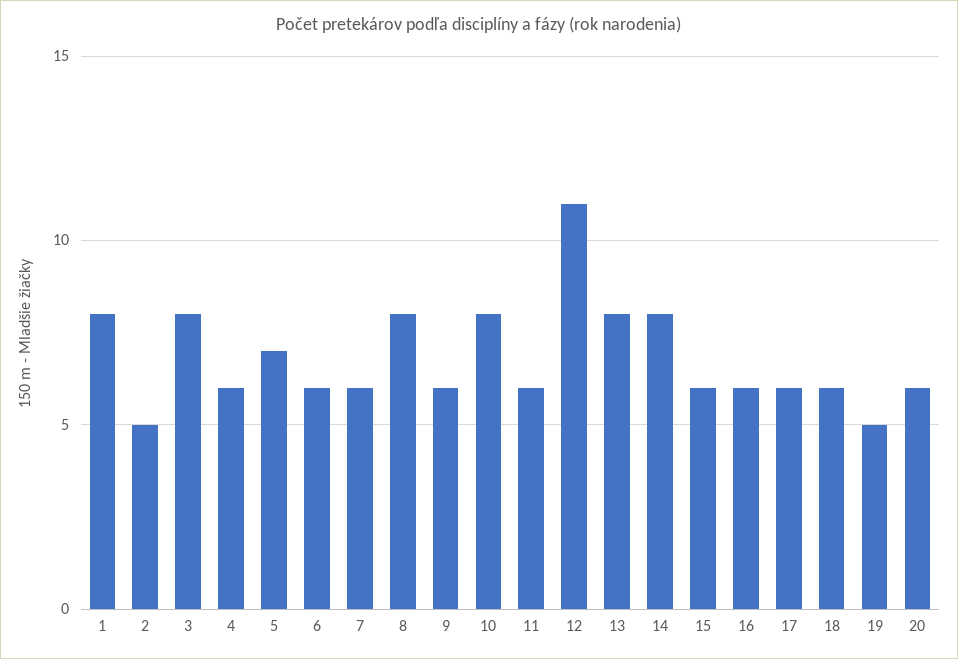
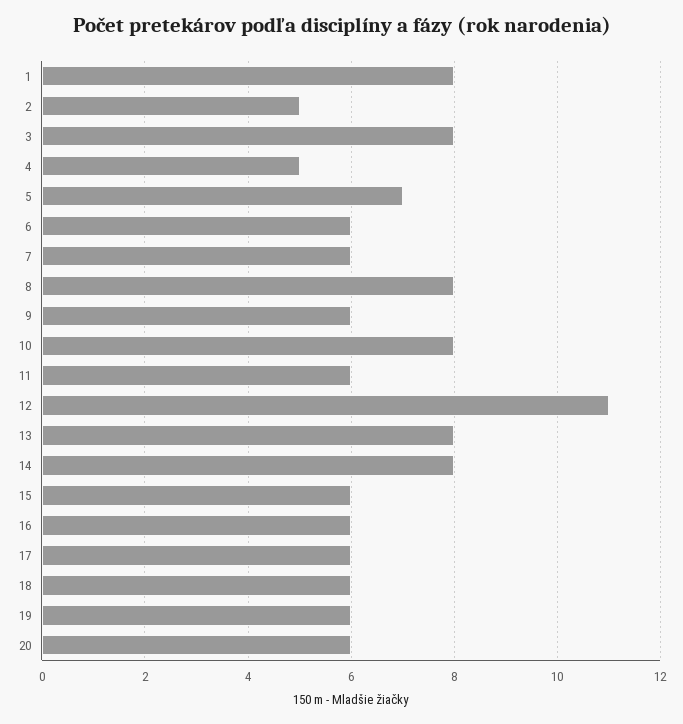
  {
    "1": 8,
    "2": 5,
    "3": 8,
-   "4": 6,
+   "4": 5,
    "5": 7,
    "6": 6,
    "7": 6,
    "8": 8,
    "9": 6,
    "10": 8,
    "11": 6,
    "12": 11,
    "13": 8,
    "14": 8,
    "15": 6,
    "16": 6,
    "17": 6,
    "18": 6,
-   "19": 5,
+   "19": 6,
    "20": 6
  }

